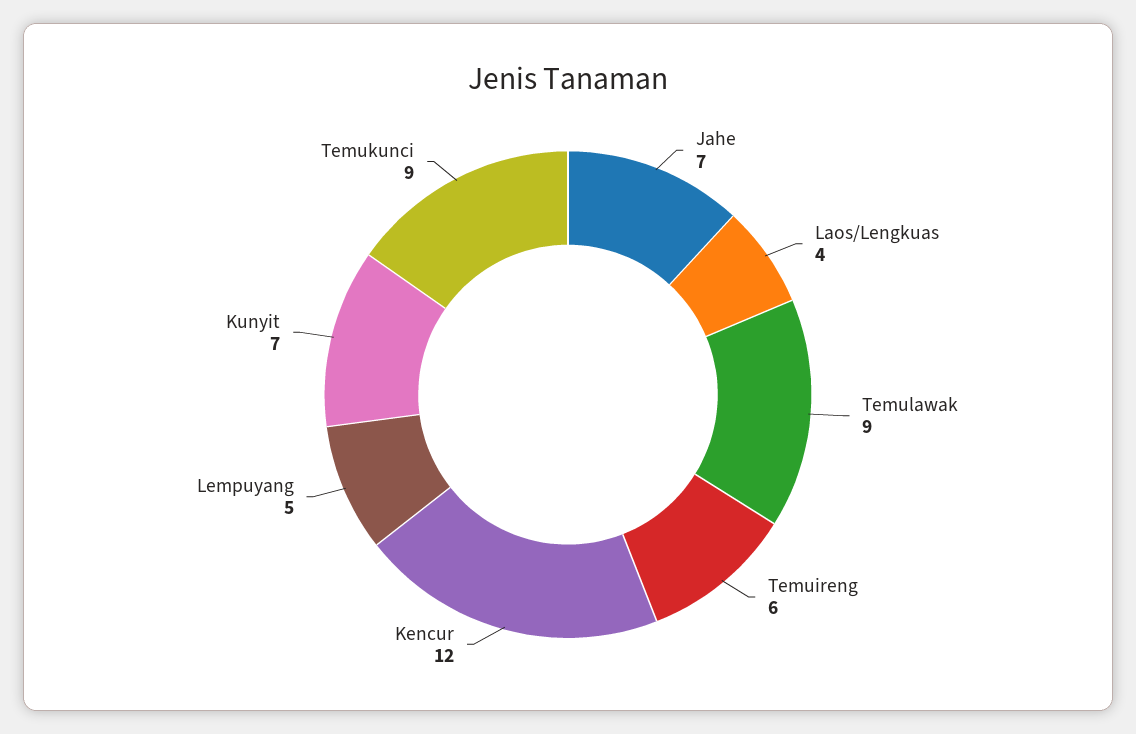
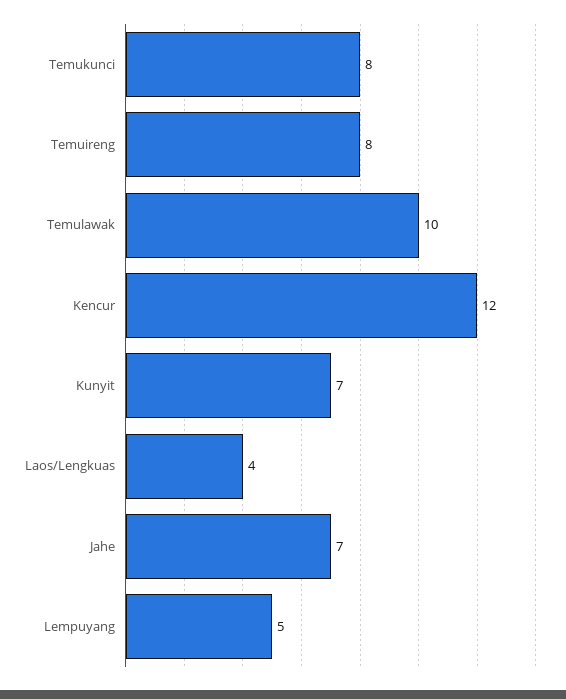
  {
    "Jahe": 7,
    "Laos/Lengkuas": 4,
-   "Temulawak": 9,
+   "Temulawak": 10,
-   "Temuireng": 6,
+   "Temuireng": 8,
    "Kencur": 12,
    "Lempuyang": 5,
    "Kunyit": 7,
-   "Temukunci": 9
+   "Temukunci": 8
  }

